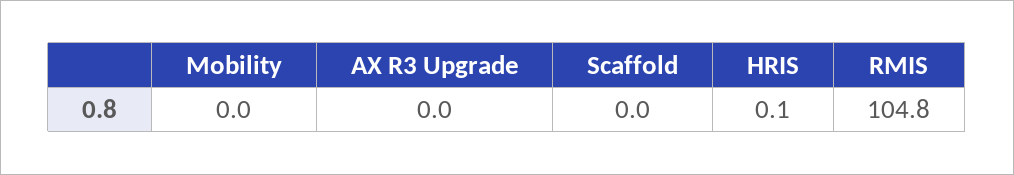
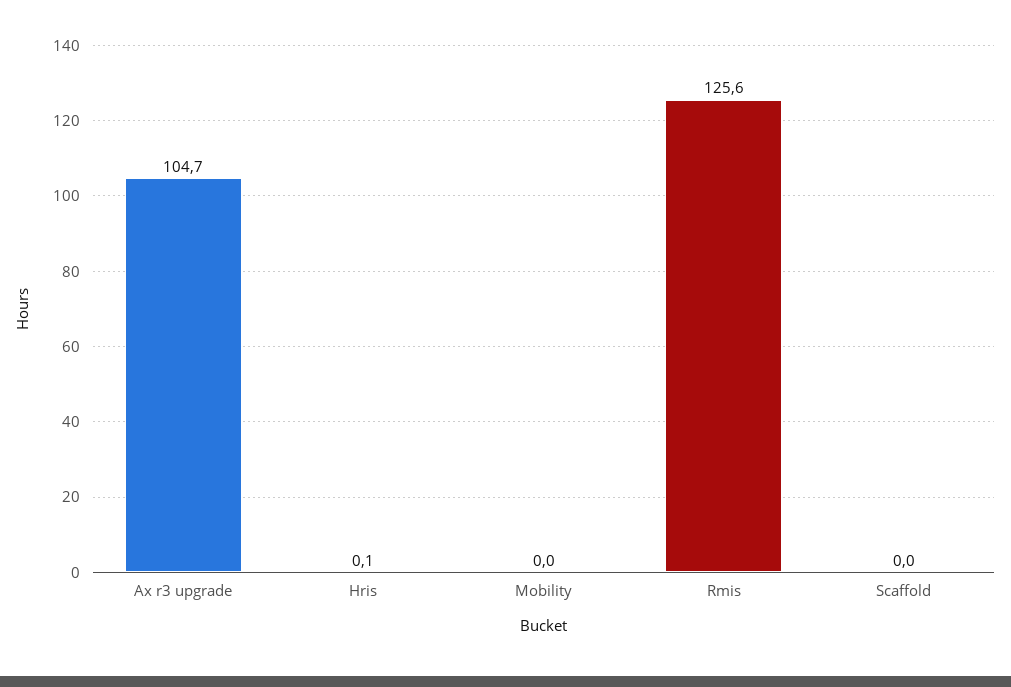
  {
    "Mobility": 0,
-   "AX R3 Upgrade": 0,
+   "AX R3 Upgrade": 104.7,
    "Scaffold": 0,
    "HRIS": 0.1,
-   "RMIS": 104.8
+   "RMIS": 125.6
  }

